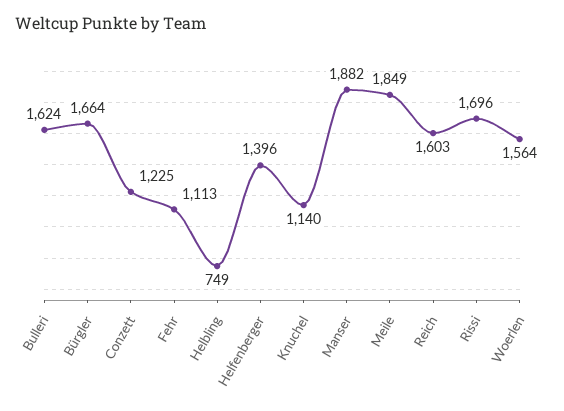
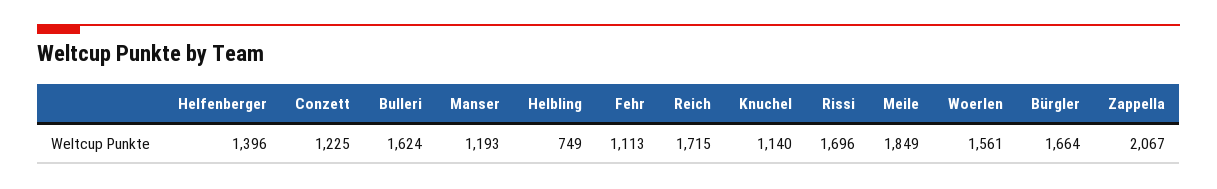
  {
    "Bulleri": 1624,
    "Bürgler": 1664,
    "Conzett": 1225,
    "Fehr": 1113,
    "Helbling": 749,
    "Helfenberger": 1396,
    "Knuchel": 1140,
-   "Manser": 1882,
+   "Manser": 1193,
    "Meile": 1849,
-   "Reich": 1603,
+   "Reich": 1715,
    "Rissi": 1696,
-   "Woerlen": 1564
+   "Woerlen": 1561,
+   "Zappella": 2067
  }

